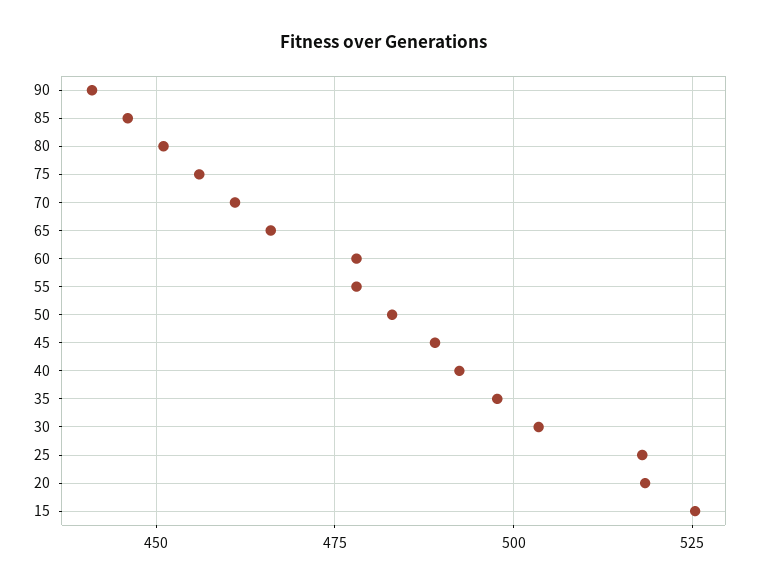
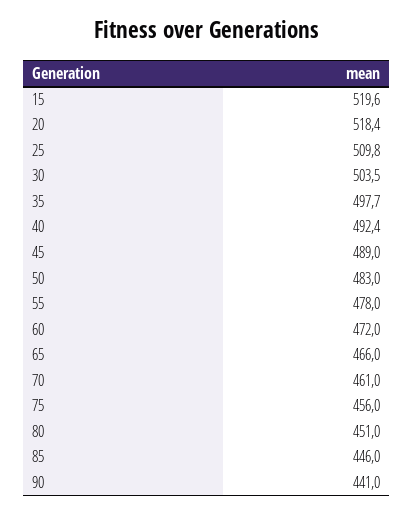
  {
    "90": 441,
    "85": 446,
    "80": 451,
    "75": 456,
    "70": 461,
    "65": 466,
-   "60": 477.5,
+   "60": 472,
    "55": 478,
    "50": 483,
    "45": 489,
    "40": 492.4,
    "35": 497.7,
    "30": 503.5,
-   "25": 517.5,
+   "25": 509.8,
    "20": 518.4,
-   "15": 525
+   "15": 519.6
  }

